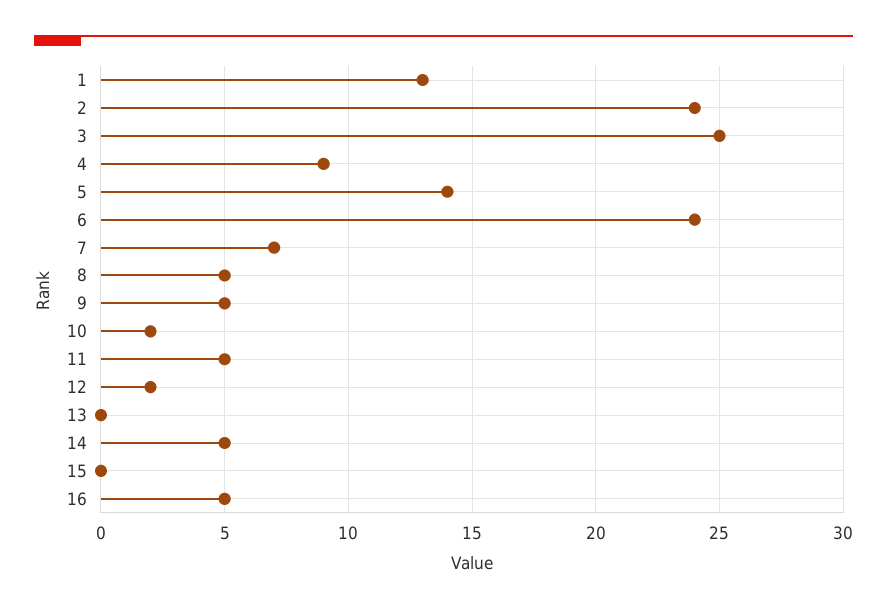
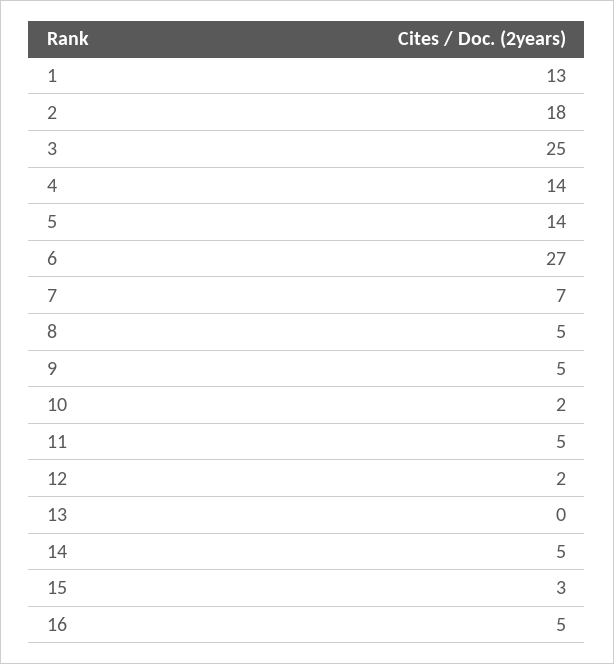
  {
    "1": 13,
-   "2": 24,
+   "2": 18,
    "3": 25,
-   "4": 9,
+   "4": 14,
    "5": 14,
-   "6": 24,
+   "6": 27,
    "7": 7,
    "8": 5,
    "9": 5,
    "10": 2,
    "11": 5,
    "12": 2,
    "13": 0,
    "14": 5,
-   "15": 0,
+   "15": 3,
    "16": 5
  }

